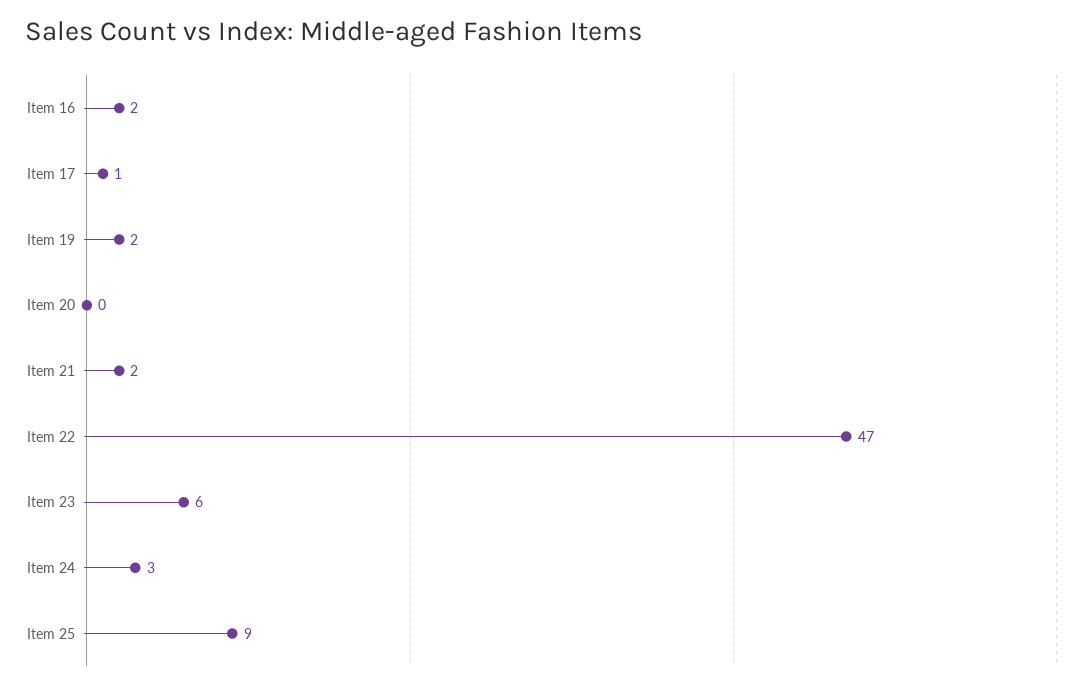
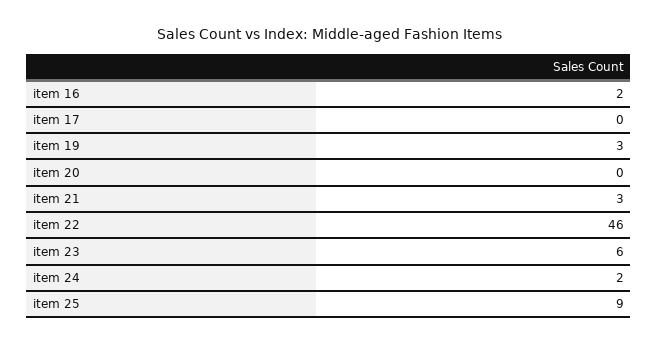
  {
    "Item 16": 2,
-   "Item 17": 1,
+   "Item 17": 0,
-   "Item 19": 2,
+   "Item 19": 3,
    "Item 20": 0,
-   "Item 21": 2,
+   "Item 21": 3,
-   "Item 22": 47,
+   "Item 22": 46,
    "Item 23": 6,
-   "Item 24": 3,
+   "Item 24": 2,
    "Item 25": 9
  }

